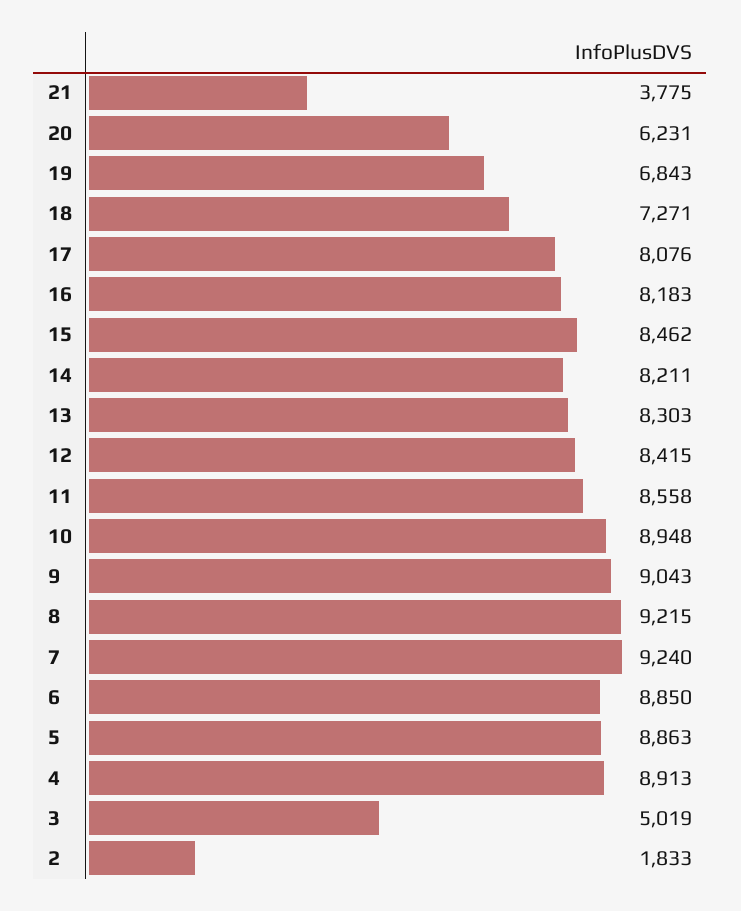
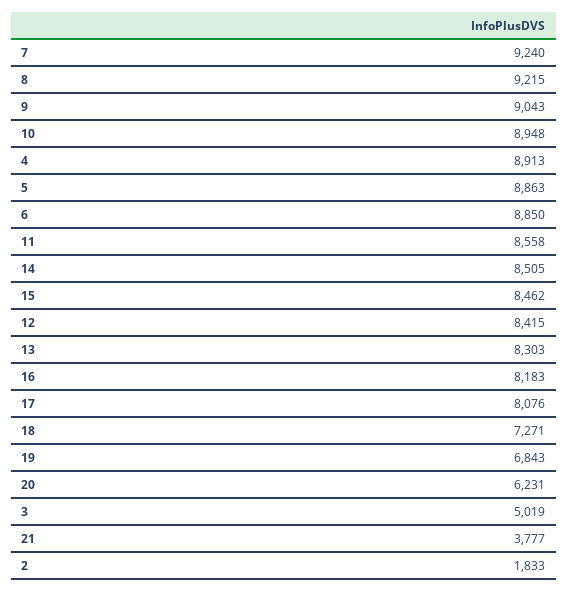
  {
-   "21": 3775,
+   "21": 3777,
    "20": 6231,
    "19": 6843,
    "18": 7271,
    "17": 8076,
    "16": 8183,
    "15": 8462,
-   "14": 8211,
+   "14": 8505,
    "13": 8303,
    "12": 8415,
    "11": 8558,
    "10": 8948,
    "9": 9043,
    "8": 9215,
    "7": 9240,
    "6": 8850,
    "5": 8863,
    "4": 8913,
    "3": 5019,
    "2": 1833
  }

